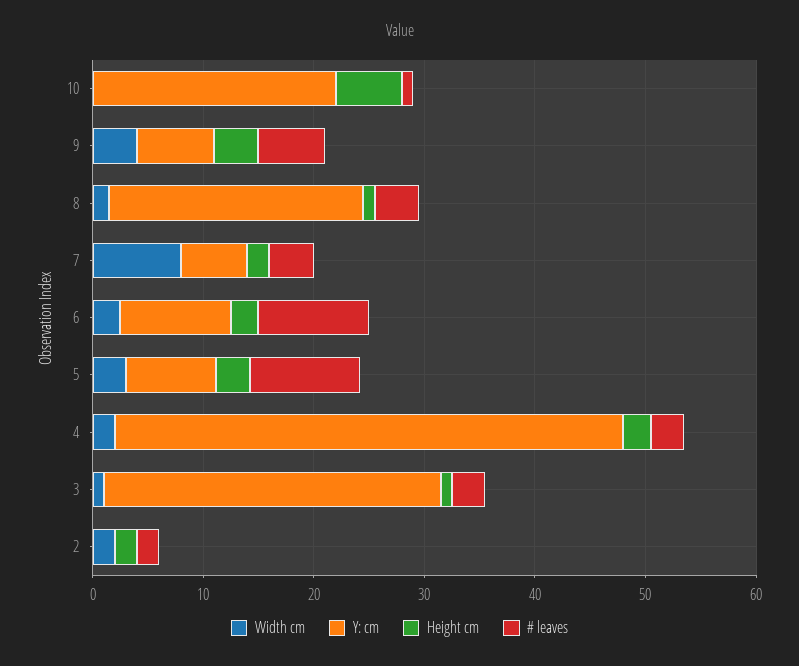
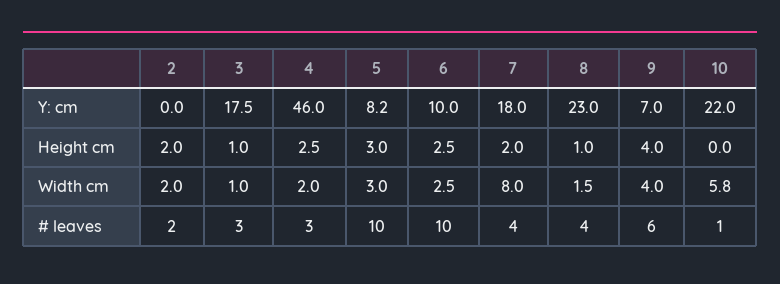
  {
    "Width cm": {
-     "10": 0,
+     "10": 5.8,
      "9": 4,
      "8": 1.5,
      "7": 8,
      "6": 2.5,
      "5": 3,
      "4": 2,
      "3": 1,
      "2": 2
    },
    "Y: cm": {
      "10": 22,
      "9": 7,
      "8": 23,
-     "7": 6,
+     "7": 18,
      "6": 10,
      "5": 8.2,
      "4": 46,
-     "3": 30,
+     "3": 17.5,
      "2": 0
    },
    "Height cm": {
-     "10": 6,
+     "10": 0,
      "9": 4,
      "8": 1,
      "7": 2,
      "6": 2.5,
      "5": 3,
      "4": 2.5,
      "3": 1,
      "2": 2
    },
    "# leaves": {
      "10": 1,
      "9": 6,
      "8": 4,
      "7": 4,
      "6": 10,
      "5": 10,
      "4": 3,
      "3": 3,
      "2": 2
    }
  }

